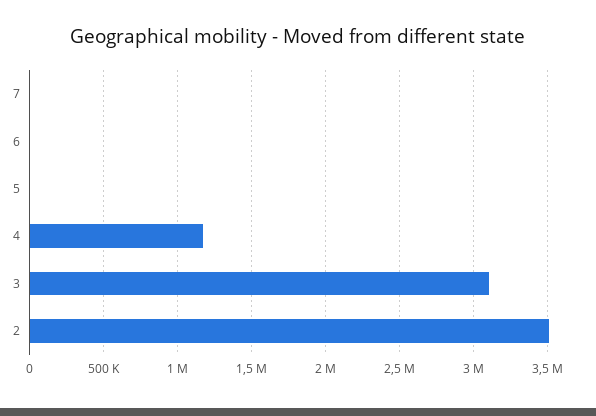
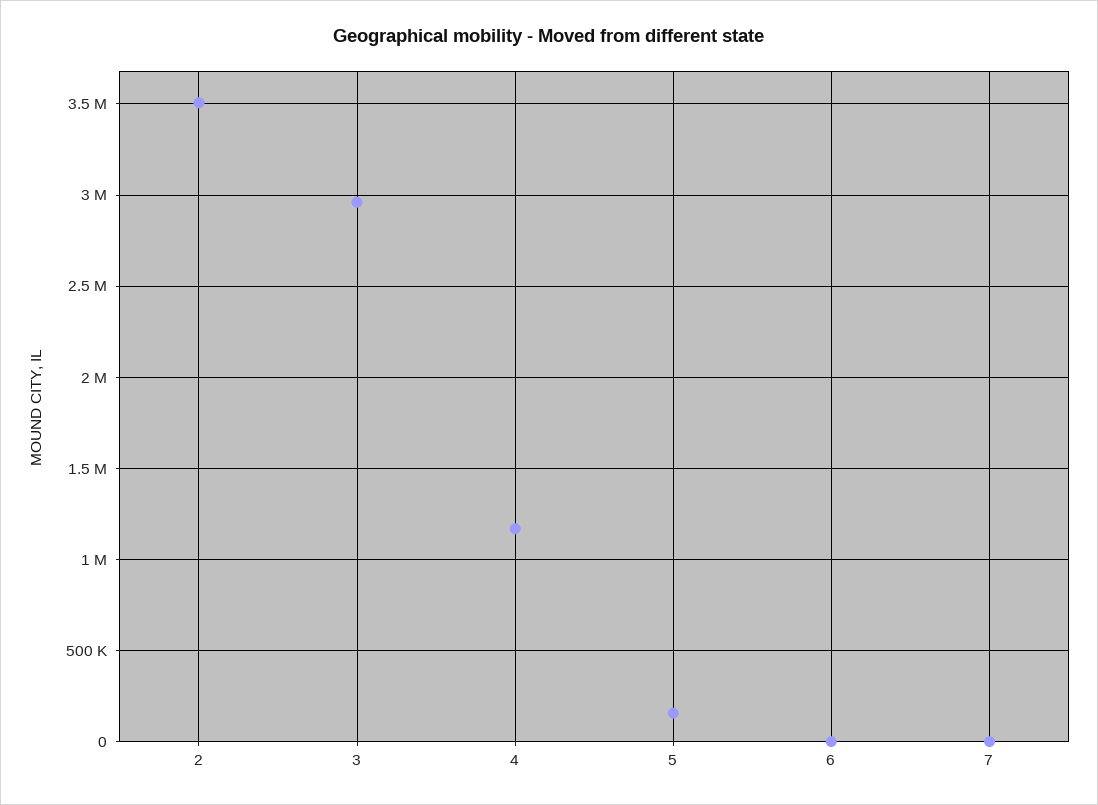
  {
    "7": 0,
    "6": 0,
-   "5": 0,
+   "5": 150000,
    "4": 1150000,
-   "3": 3100000,
+   "3": 2950000,
    "2": 3500000
  }

